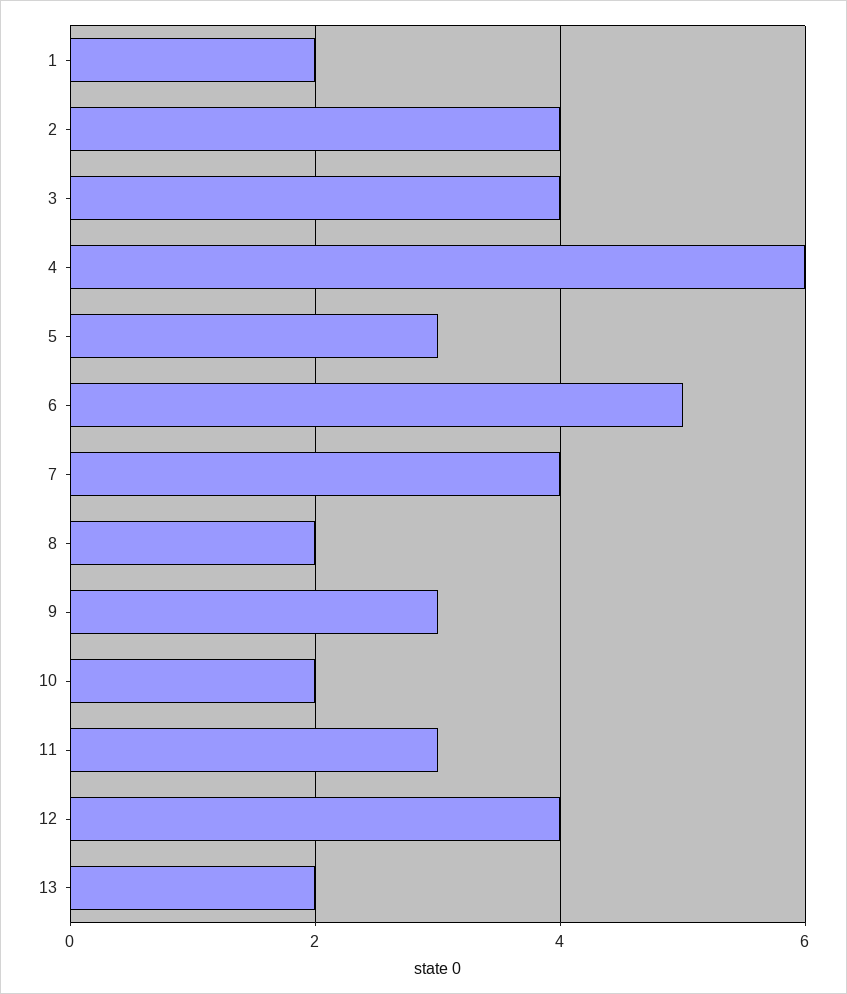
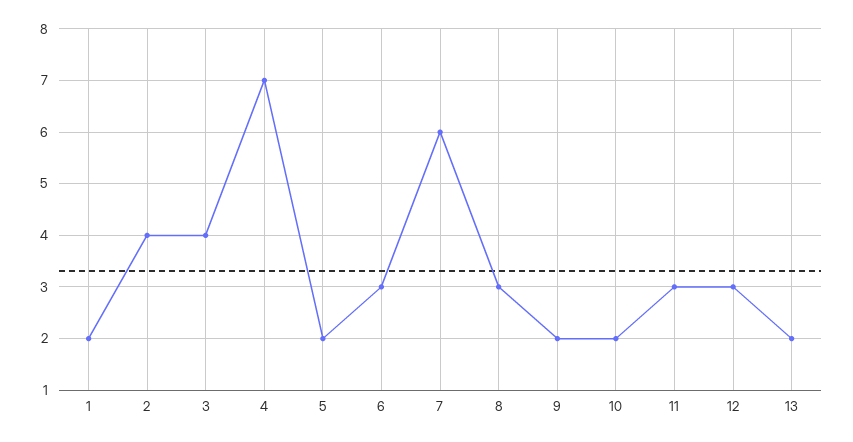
  {
    "1": 2,
    "2": 4,
    "3": 4,
-   "4": 6,
+   "4": 7,
-   "5": 3,
+   "5": 2,
-   "6": 5,
+   "6": 3,
-   "7": 4,
+   "7": 6,
-   "8": 2,
+   "8": 3,
-   "9": 3,
+   "9": 2,
    "10": 2,
    "11": 3,
-   "12": 4,
+   "12": 3,
    "13": 2
  }

